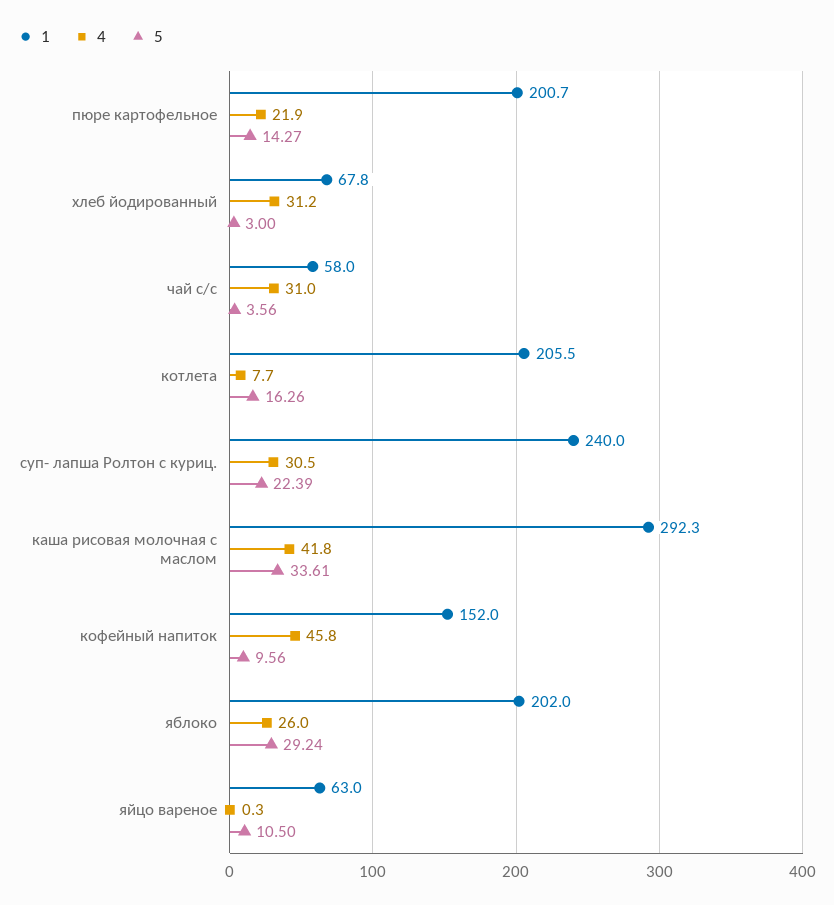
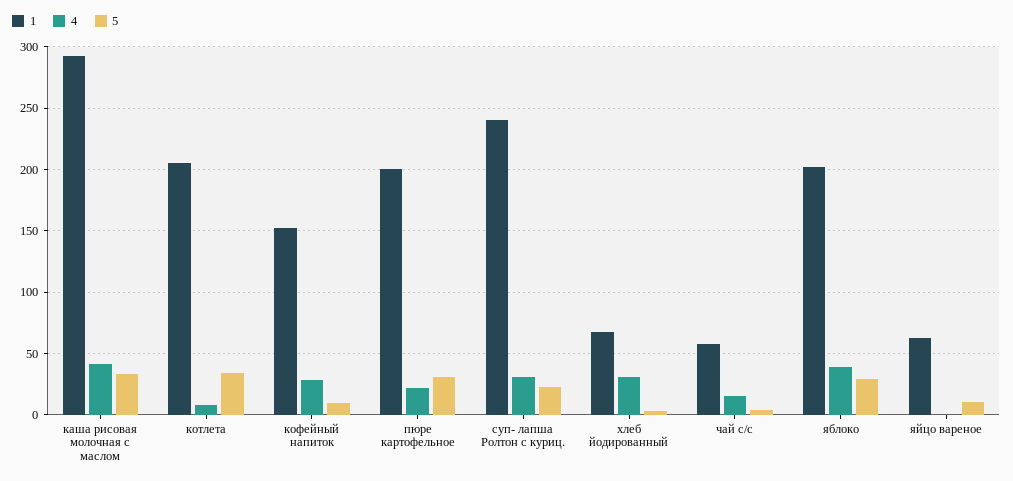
  {
    "1": {
      "пюре картофельное": 200.7,
      "хлеб йодированный": 67.8,
      "чай с/с": 58,
      "котлета": 205.5,
      "суп- лапша Ролтон с куриц.": 240,
      "каша рисовая молочная с маслом": 292.3,
      "кофейный напиток": 152,
      "яблоко": 202,
      "яйцо вареное": 63
    },
    "4": {
      "пюре картофельное": 21.9,
      "хлеб йодированный": 31.2,
-     "чай с/с": 31,
+     "чай с/с": 15,
      "котлета": 7.7,
      "суп- лапша Ролтон с куриц.": 30.5,
      "каша рисовая молочная с маслом": 41.8,
-     "кофейный напиток": 45.8,
+     "кофейный напиток": 30,
-     "яблоко": 26,
+     "яблоко": 40,
      "яйцо вареное": 0.3
    },
    "5": {
-     "пюре картофельное": 14.27,
+     "пюре картофельное": 30,
      "хлеб йодированный": 3,
      "чай с/с": 3.56,
-     "котлета": 16.26,
+     "котлета": 35,
      "суп- лапша Ролтон с куриц.": 22.39,
      "каша рисовая молочная с маслом": 33.61,
      "кофейный напиток": 9.56,
      "яблоко": 29.24,
      "яйцо вареное": 10.5
    }
  }

